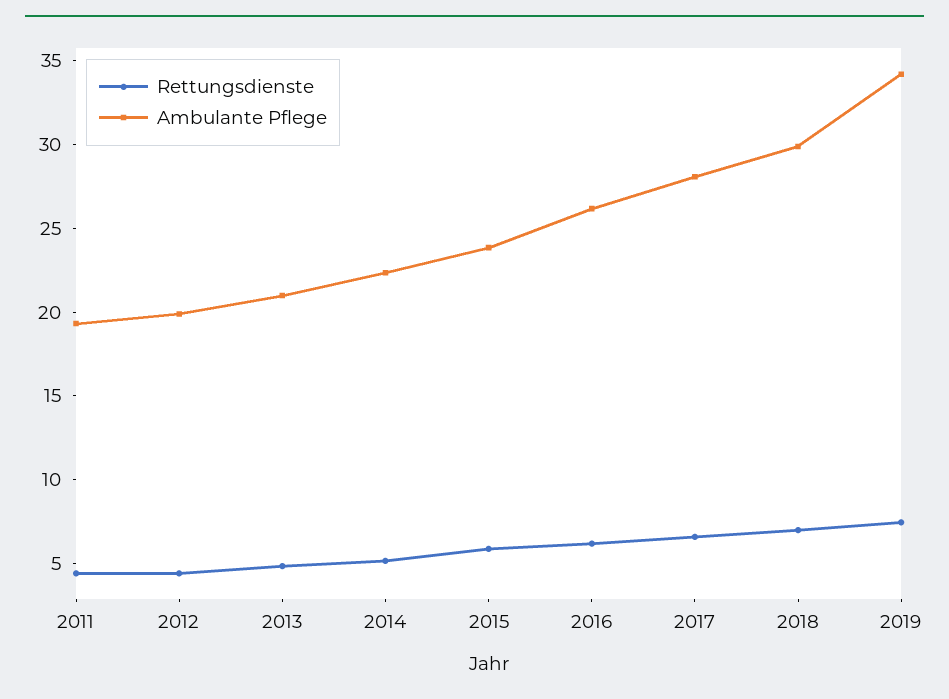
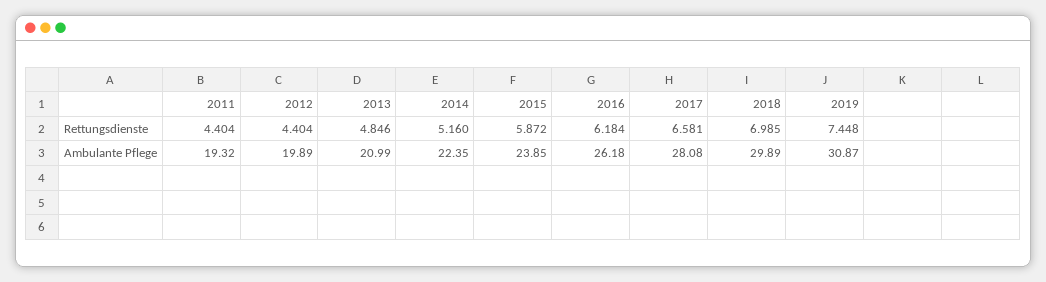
  {
    "Rettungsdienste": {
      "2011": 4.404,
      "2012": 4.404,
      "2013": 4.846,
      "2014": 5.16,
      "2015": 5.872,
      "2016": 6.184,
      "2017": 6.581,
      "2018": 6.985,
      "2019": 7.448
    },
    "Ambulante Pflege": {
      "2011": 19.32,
      "2012": 19.89,
      "2013": 20.99,
      "2014": 22.35,
      "2015": 23.85,
      "2016": 26.18,
      "2017": 28.08,
      "2018": 29.89,
-     "2019": 34
+     "2019": 30.87
    }
  }

